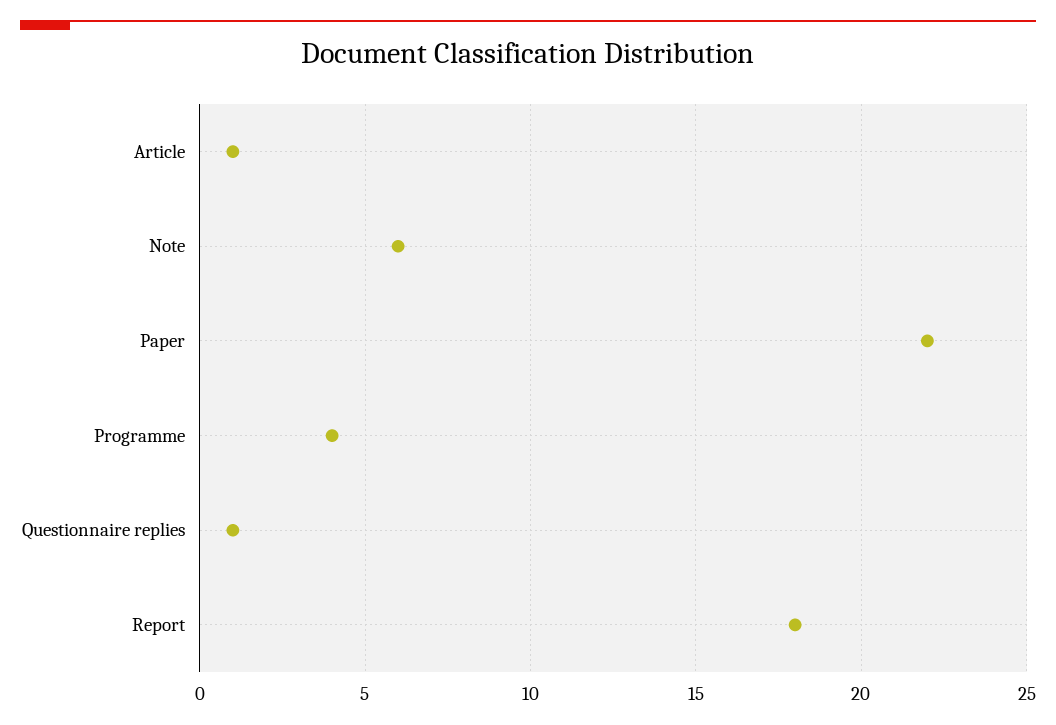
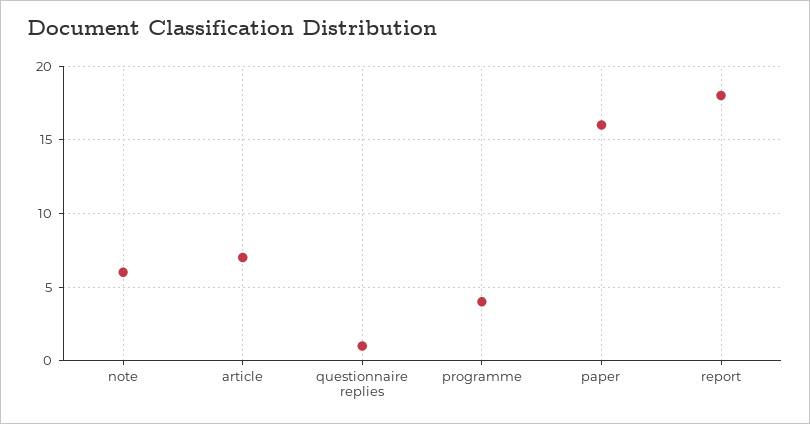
  {
-   "Article": 1,
+   "Article": 7,
    "Note": 6,
-   "Paper": 22,
+   "Paper": 16,
    "Programme": 4,
    "Questionnaire replies": 1,
    "Report": 18
  }

